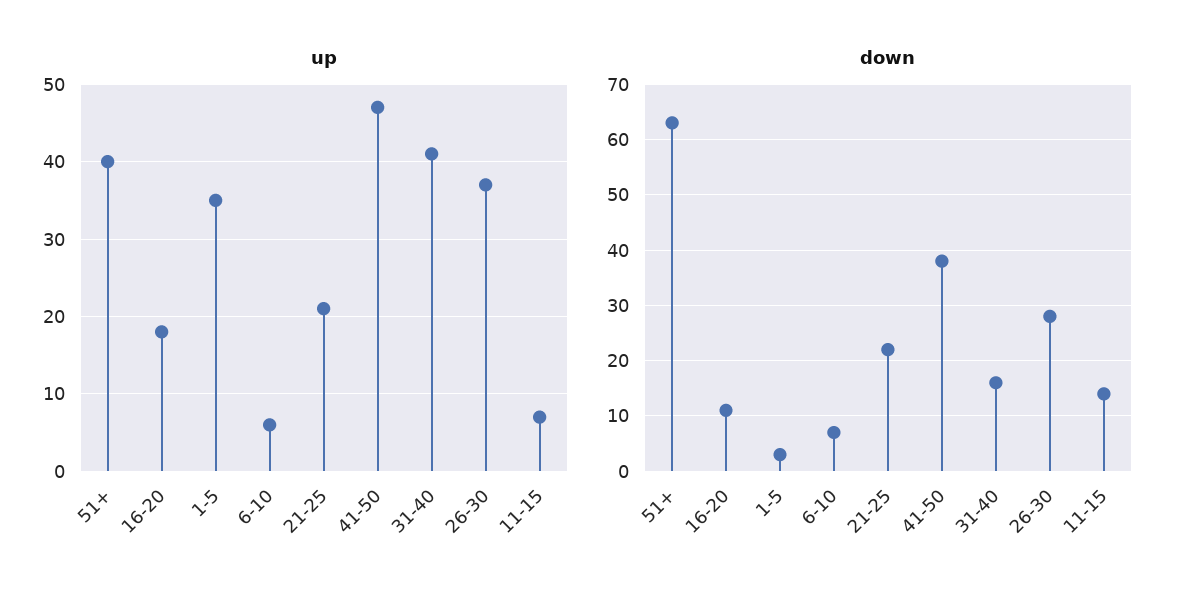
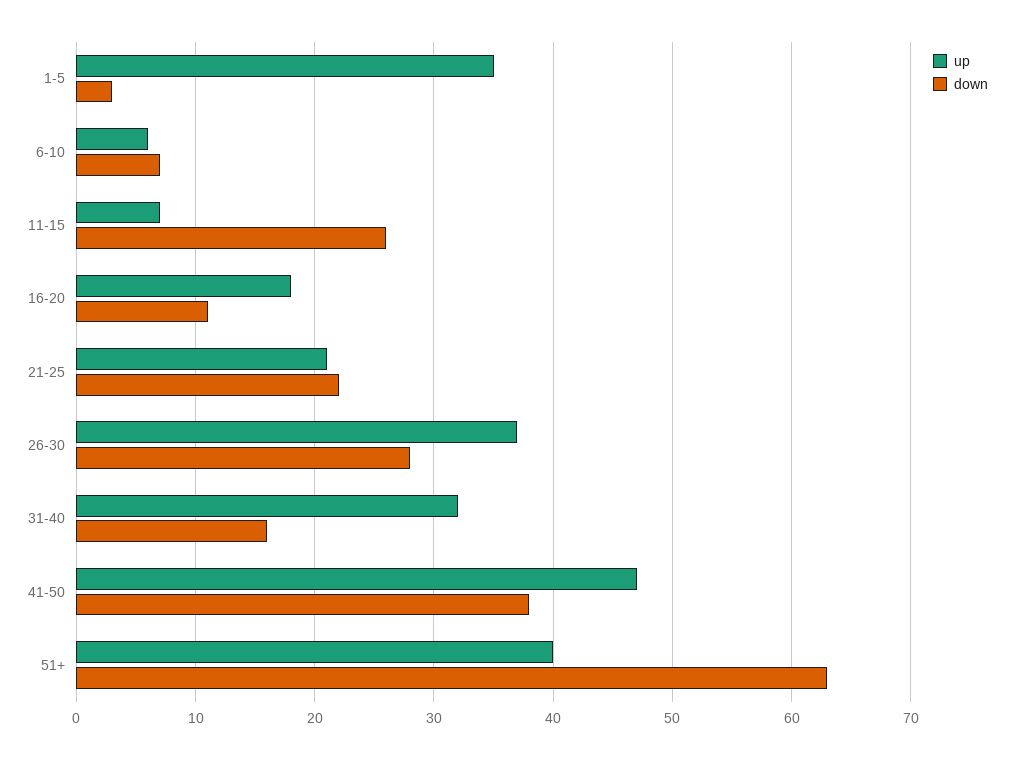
  {
    "up": {
      "51+": 40,
      "16-20": 18,
      "1-5": 35,
      "6-10": 6,
      "21-25": 21,
      "41-50": 47,
-     "31-40": 41,
+     "31-40": 32,
      "26-30": 37,
      "11-15": 7
    },
    "down": {
      "51+": 63,
      "16-20": 11,
      "1-5": 3,
      "6-10": 7,
      "21-25": 22,
      "41-50": 38,
      "31-40": 16,
      "26-30": 28,
-     "11-15": 15
+     "11-15": 26
    }
  }

